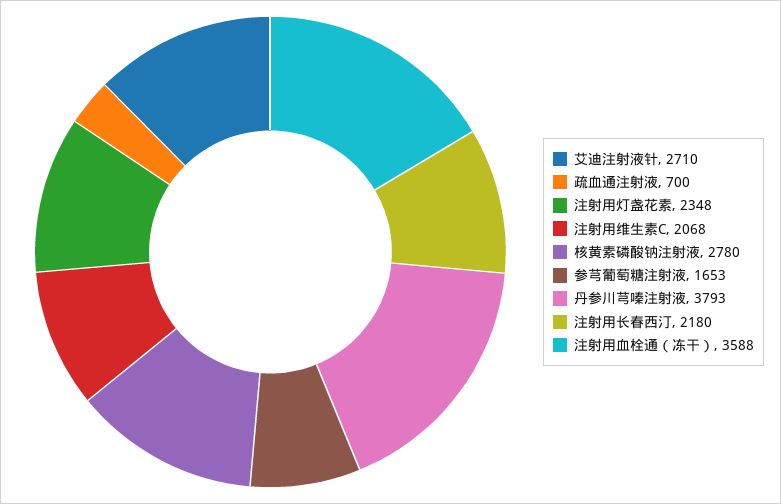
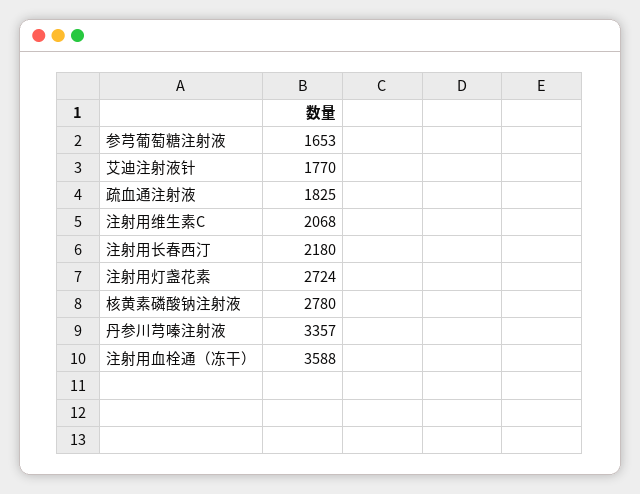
  {
-   "艾迪注射液针": 2710,
+   "艾迪注射液针": 1770,
-   "疏血通注射液": 700,
+   "疏血通注射液": 1825,
-   "注射用灯盏花素": 2348,
+   "注射用灯盏花素": 2724,
    "注射用维生素C": 2068,
    "核黄素磷酸钠注射液": 2780,
    "参芎葡萄糖注射液": 1653,
-   "丹参川芎嗪注射液": 3793,
+   "丹参川芎嗪注射液": 3357,
    "注射用长春西汀": 2180,
    "注射用血栓通（冻干）": 3588
  }

